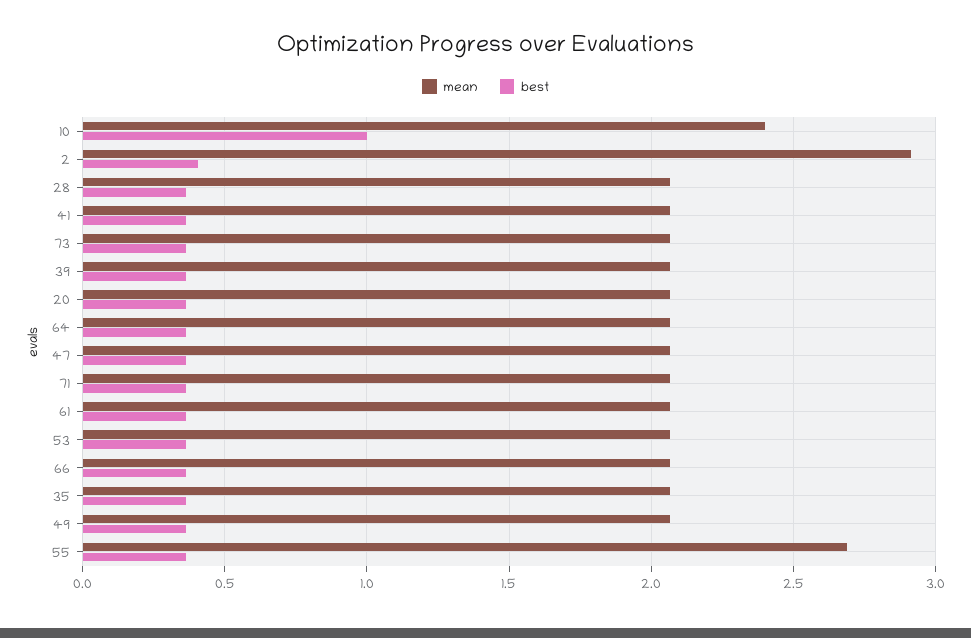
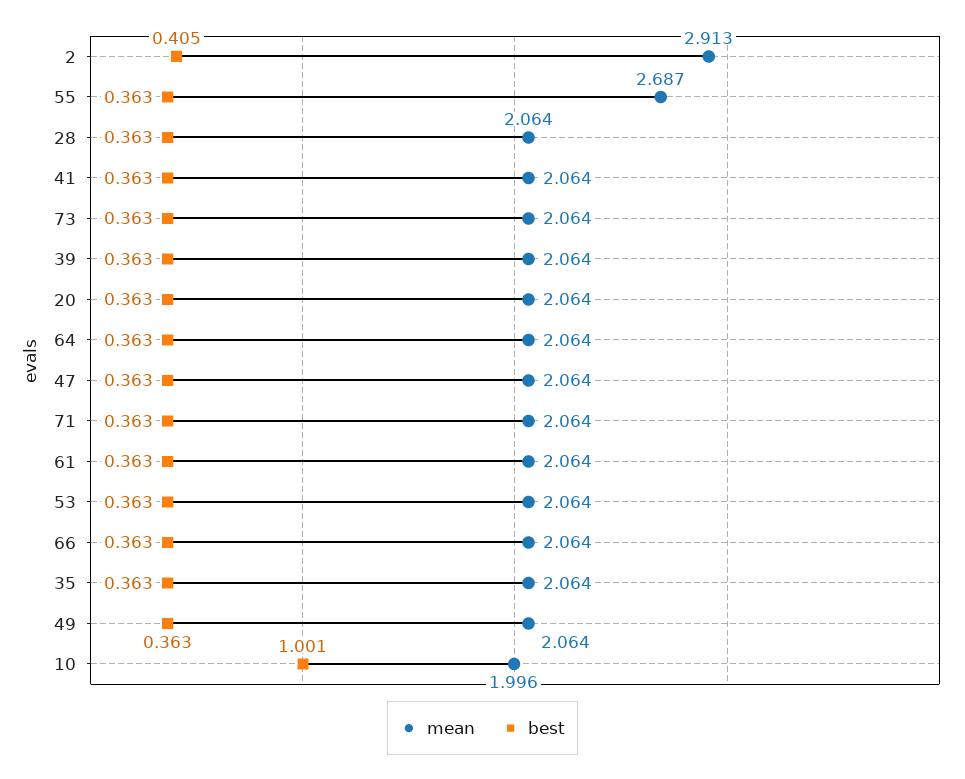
  {
    "mean": {
-     "10": 2.4,
+     "10": 1.996,
      "2": 2.913,
      "28": 2.064,
      "41": 2.064,
      "73": 2.064,
      "39": 2.064,
      "20": 2.064,
      "64": 2.064,
      "47": 2.064,
      "71": 2.064,
      "61": 2.064,
      "53": 2.064,
      "66": 2.064,
      "35": 2.064,
      "49": 2.064,
      "55": 2.687
    },
    "best": {
      "10": 1.001,
      "2": 0.405,
      "28": 0.363,
      "41": 0.363,
      "73": 0.363,
      "39": 0.363,
      "20": 0.363,
      "64": 0.363,
      "47": 0.363,
      "71": 0.363,
      "61": 0.363,
      "53": 0.363,
      "66": 0.363,
      "35": 0.363,
      "49": 0.363,
      "55": 0.363
    }
  }

